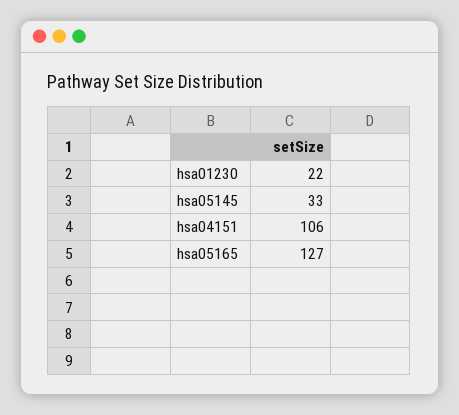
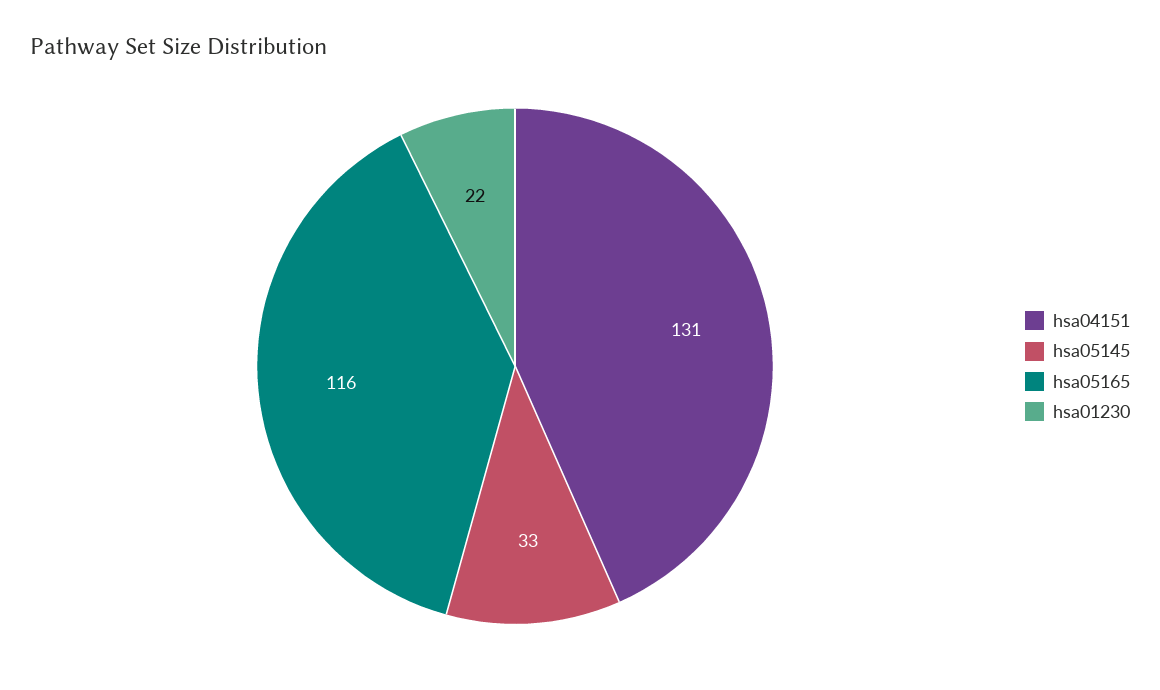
  {
    "hsa01230": 22,
    "hsa05145": 33,
-   "hsa04151": 106,
+   "hsa04151": 131,
-   "hsa05165": 127
+   "hsa05165": 116
  }

